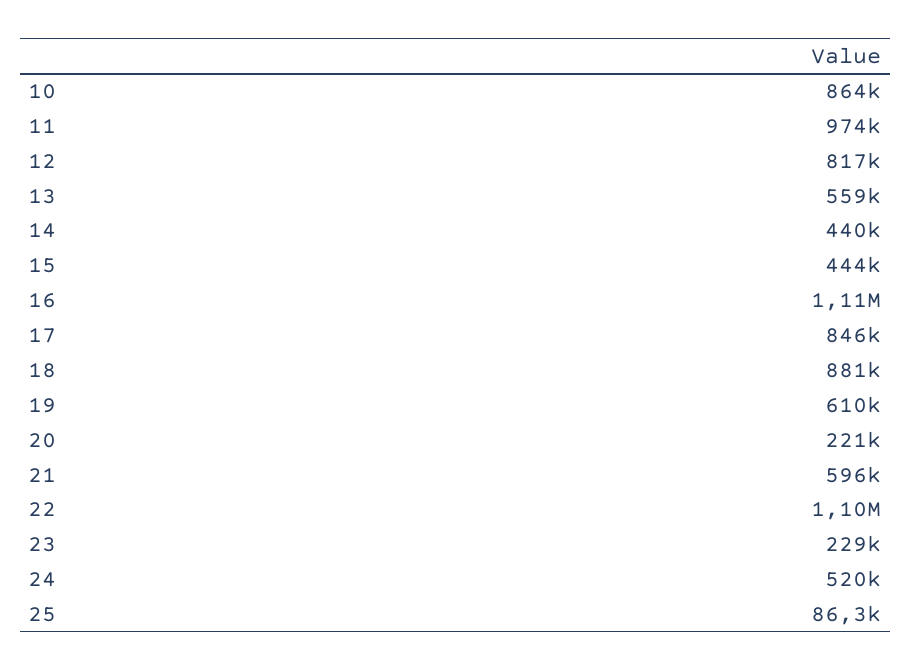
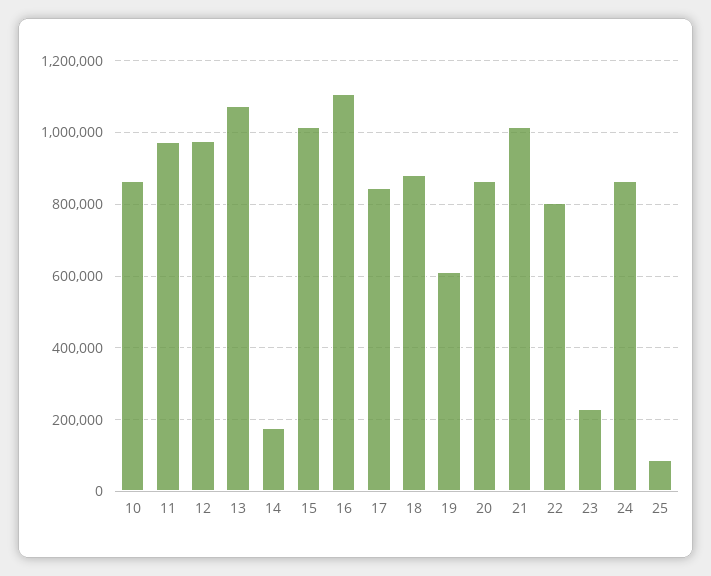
  {
    "10": 864000,
    "11": 974000,
-   "12": 817000,
+   "12": 980000,
-   "13": 559000,
+   "13": 1080000,
-   "14": 440000,
+   "14": 180000,
-   "15": 444000,
+   "15": 1020000,
    "16": 1110000,
    "17": 846000,
    "18": 881000,
    "19": 610000,
-   "20": 221000,
+   "20": 860000,
-   "21": 596000,
+   "21": 1020000,
-   "22": 1100000,
+   "22": 800000,
    "23": 229000,
-   "24": 520000,
+   "24": 860000,
    "25": 86300
  }

